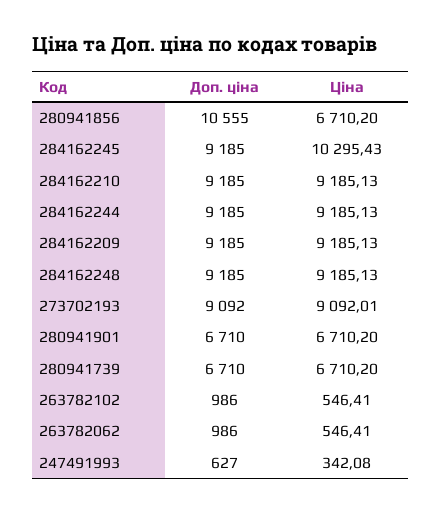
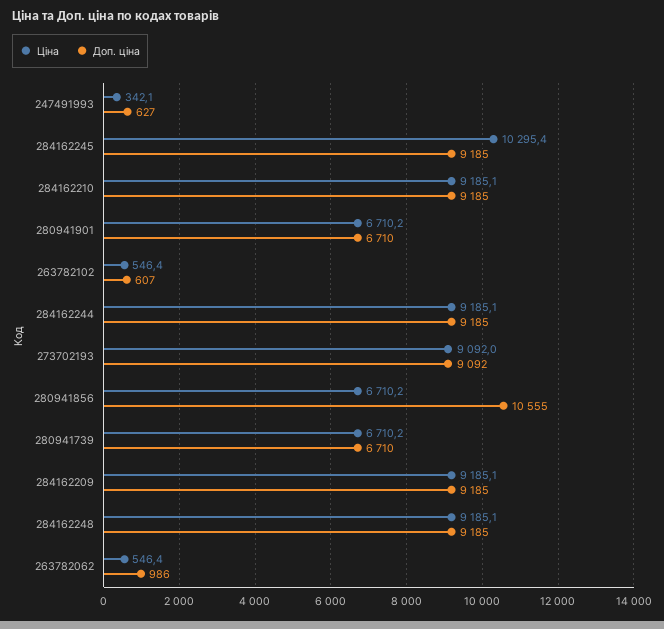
  {
    "Доп. ціна": {
      "280941856": 10555,
      "284162245": 9185,
      "284162210": 9185,
      "284162244": 9185,
      "284162209": 9185,
      "284162248": 9185,
      "273702193": 9092,
      "280941901": 6710,
      "280941739": 6710,
-     "263782102": 986,
+     "263782102": 607,
      "263782062": 986,
      "247491993": 627
    },
    "Ціна": {
      "280941856": 6710.2,
      "284162245": 10295.43,
      "284162210": 9185.13,
      "284162244": 9185.13,
      "284162209": 9185.13,
      "284162248": 9185.13,
      "273702193": 9092.01,
      "280941901": 6710.2,
      "280941739": 6710.2,
      "263782102": 546.41,
      "263782062": 546.41,
      "247491993": 342.08
    }
  }

